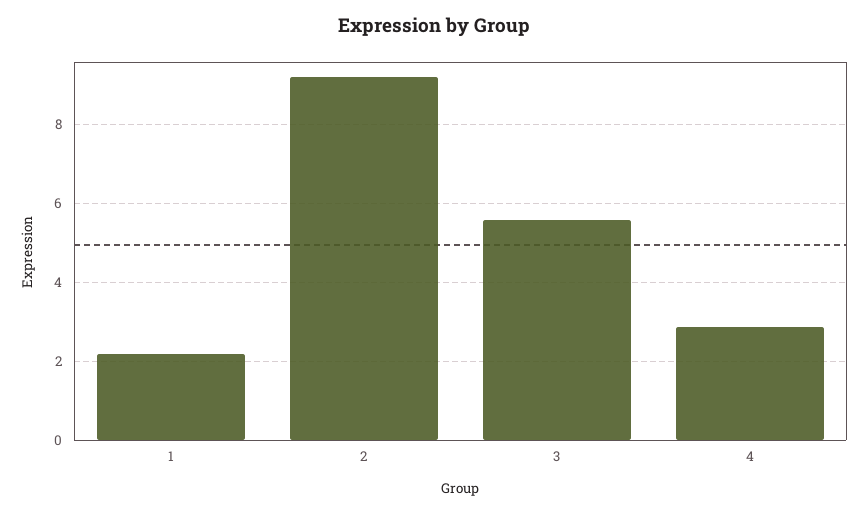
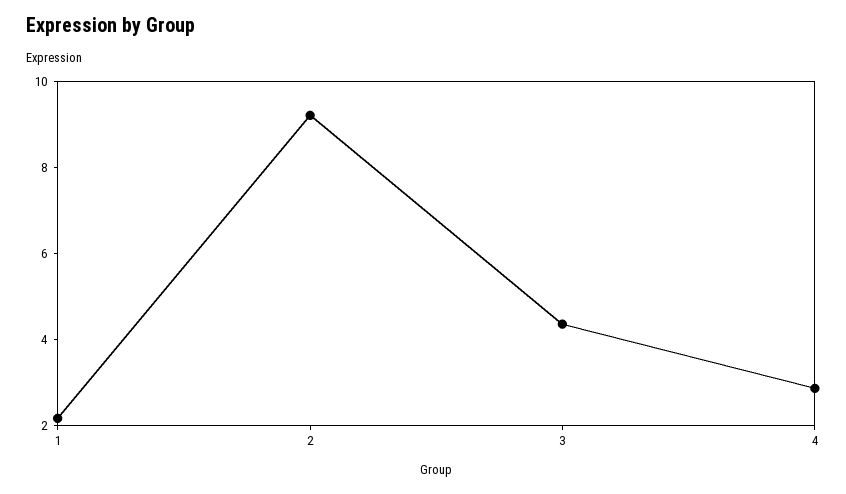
  {
    "1": 2.2,
    "2": 9.2,
-   "3": 5.6,
+   "3": 4.5,
    "4": 2.8
  }

